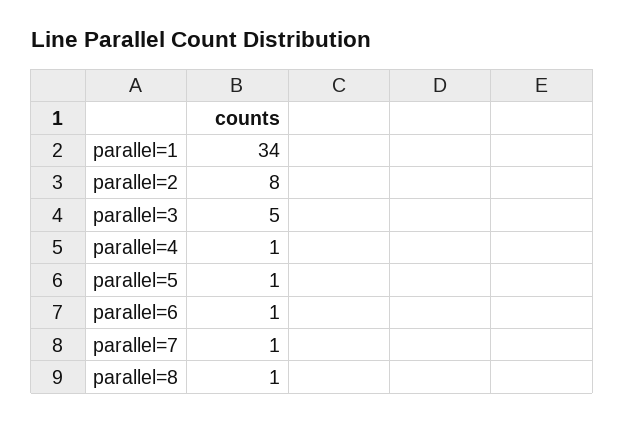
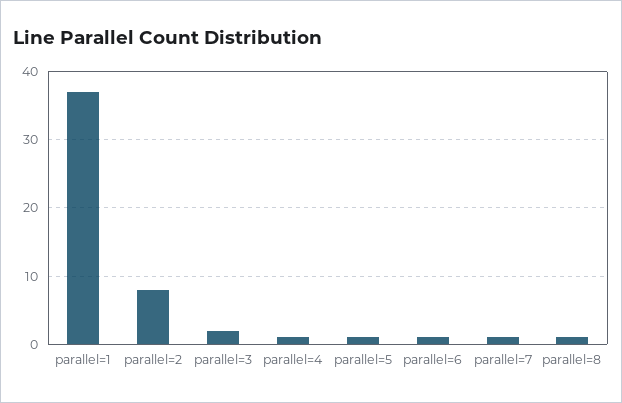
  {
-   "parallel=1": 34,
+   "parallel=1": 37,
    "parallel=2": 8,
-   "parallel=3": 5,
+   "parallel=3": 2,
    "parallel=4": 1,
    "parallel=5": 1,
    "parallel=6": 1,
    "parallel=7": 1,
    "parallel=8": 1
  }

